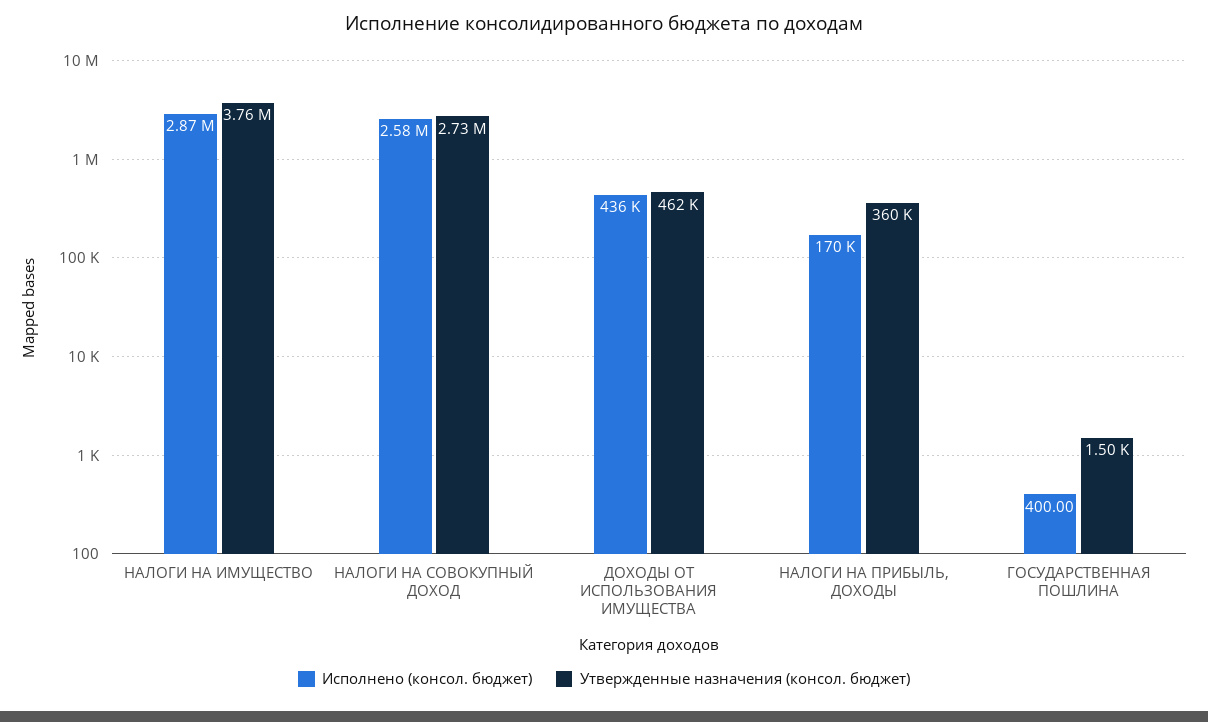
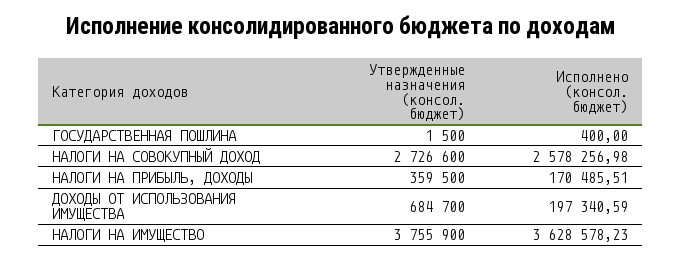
  {
    "Исполнено (консол. бюджет)": {
-     "НАЛОГИ НА ИМУЩЕСТВО": 2870000,
+     "НАЛОГИ НА ИМУЩЕСТВО": 3628578.23,
      "НАЛОГИ НА СОВОКУПНЫЙ ДОХОД": 2578256.98,
-     "ДОХОДЫ ОТ ИСПОЛЬЗОВАНИЯ ИМУЩЕСТВА": 436000,
+     "ДОХОДЫ ОТ ИСПОЛЬЗОВАНИЯ ИМУЩЕСТВА": 197340.59,
      "НАЛОГИ НА ПРИБЫЛЬ, ДОХОДЫ": 170485.51,
      "ГОСУДАРСТВЕННАЯ ПОШЛИНА": 400
    },
    "Утвержденные назначения (консол. бюджет)": {
      "НАЛОГИ НА ИМУЩЕСТВО": 3755900,
      "НАЛОГИ НА СОВОКУПНЫЙ ДОХОД": 2726600,
-     "ДОХОДЫ ОТ ИСПОЛЬЗОВАНИЯ ИМУЩЕСТВА": 462000,
+     "ДОХОДЫ ОТ ИСПОЛЬЗОВАНИЯ ИМУЩЕСТВА": 684700,
      "НАЛОГИ НА ПРИБЫЛЬ, ДОХОДЫ": 359500,
      "ГОСУДАРСТВЕННАЯ ПОШЛИНА": 1500
    }
  }

